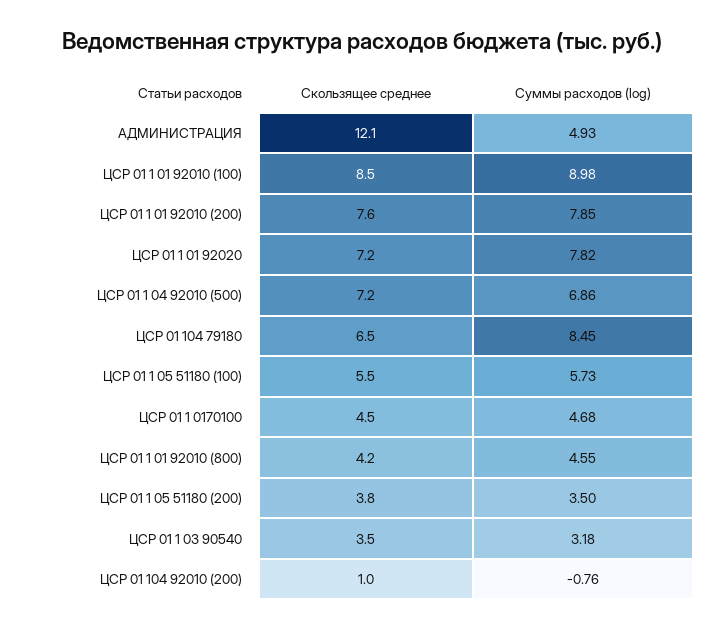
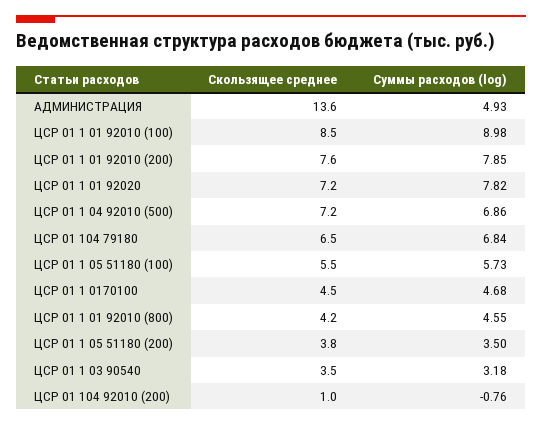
  {
    "Скользящее среднее": {
-     "АДМИНИСТРАЦИЯ": 12.1,
+     "АДМИНИСТРАЦИЯ": 13.6,
      "ЦСР 01 1 01 92010 (100)": 8.5,
      "ЦСР 01 1 01 92010 (200)": 7.6,
      "ЦСР 01 1 01 92020": 7.2,
      "ЦСР 01 1 04 92010 (500)": 7.2,
      "ЦСР 01 104 79180": 6.5,
      "ЦСР 01 1 05 51180 (100)": 5.5,
      "ЦСР 01 1 0170100": 4.5,
      "ЦСР 01 1 01 92010 (800)": 4.2,
      "ЦСР 01 1 05 51180 (200)": 3.8,
      "ЦСР 01 1 03 90540": 3.5,
      "ЦСР 01 104 92010 (200)": 1
    },
    "Суммы расходов (log)": {
      "АДМИНИСТРАЦИЯ": 4.93,
      "ЦСР 01 1 01 92010 (100)": 8.98,
      "ЦСР 01 1 01 92010 (200)": 7.85,
      "ЦСР 01 1 01 92020": 7.82,
      "ЦСР 01 1 04 92010 (500)": 6.86,
-     "ЦСР 01 104 79180": 8.45,
+     "ЦСР 01 104 79180": 6.84,
      "ЦСР 01 1 05 51180 (100)": 5.73,
      "ЦСР 01 1 0170100": 4.68,
      "ЦСР 01 1 01 92010 (800)": 4.55,
      "ЦСР 01 1 05 51180 (200)": 3.5,
      "ЦСР 01 1 03 90540": 3.18,
      "ЦСР 01 104 92010 (200)": -0.76
    }
  }

